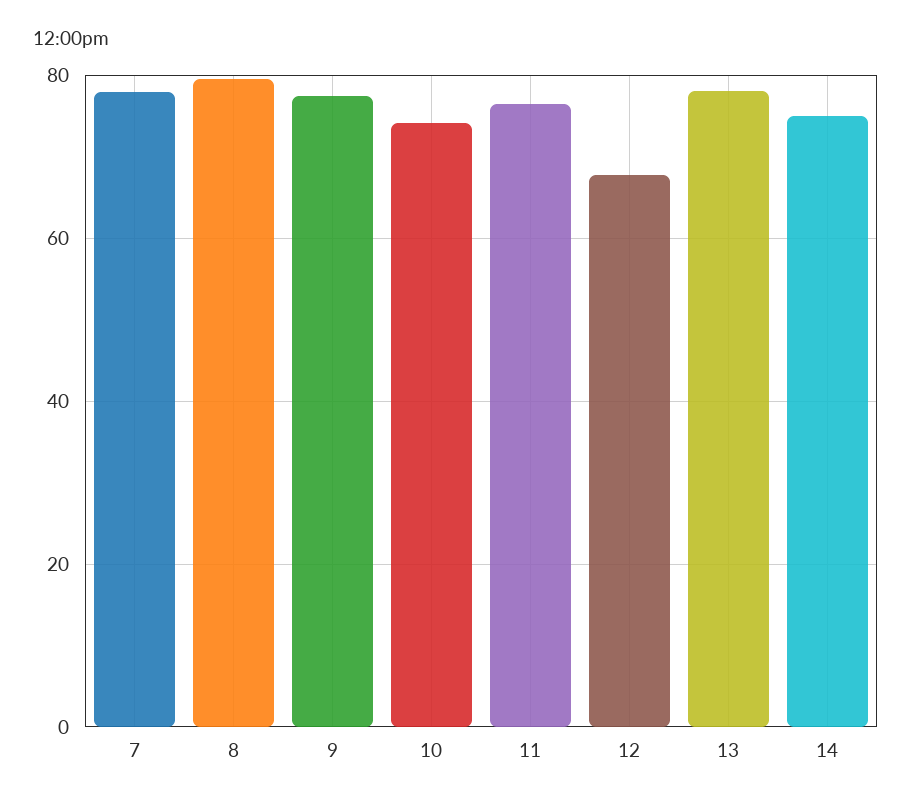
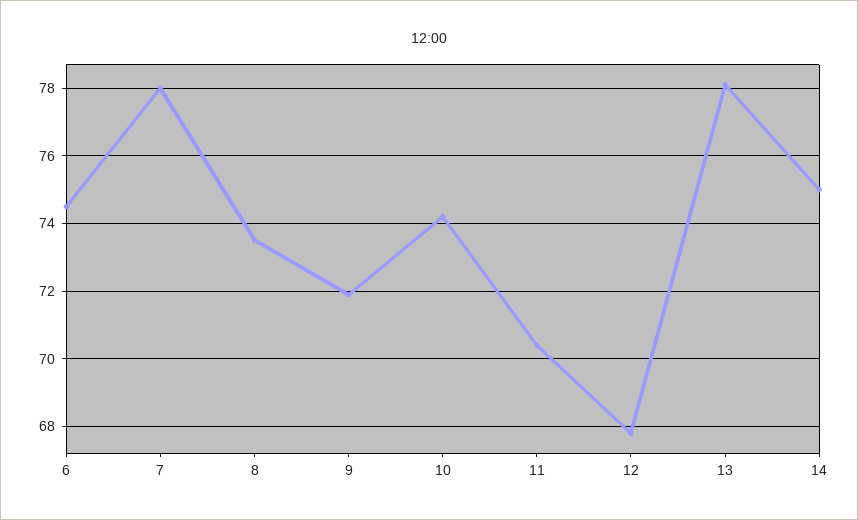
  {
    "7": 78,
-   "8": 80,
+   "8": 73.5,
-   "9": 78,
+   "9": 72,
    "10": 74,
-   "11": 76,
+   "11": 70.5,
    "12": 68,
    "13": 78,
-   "14": 75
+   "14": 75,
+   "6": 74.5
  }

